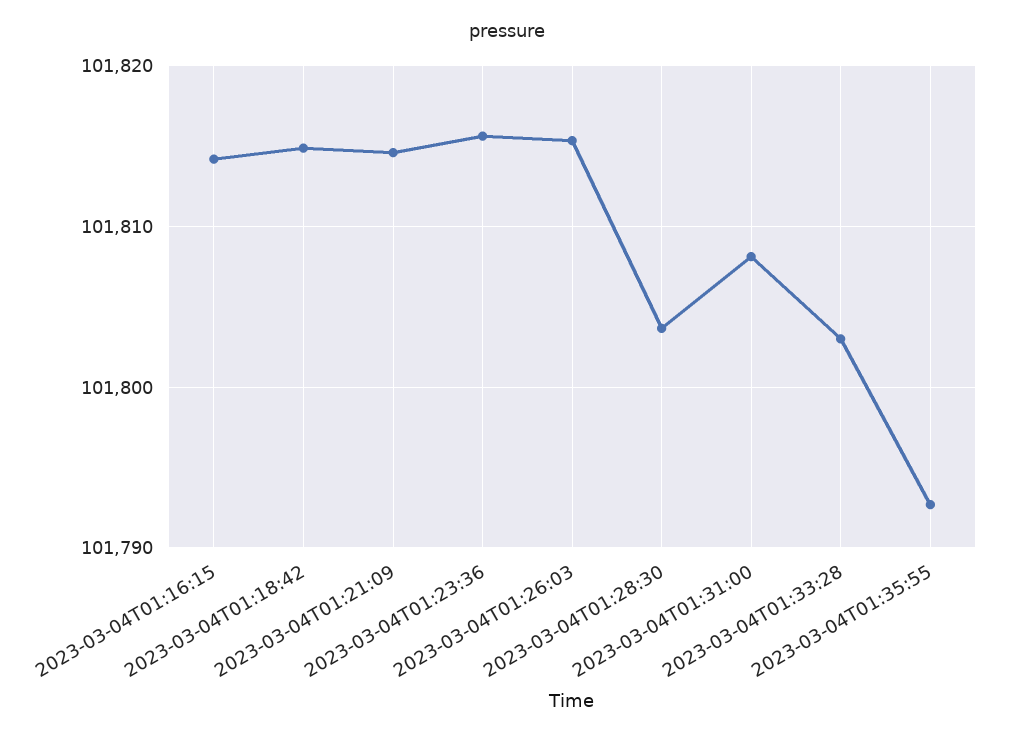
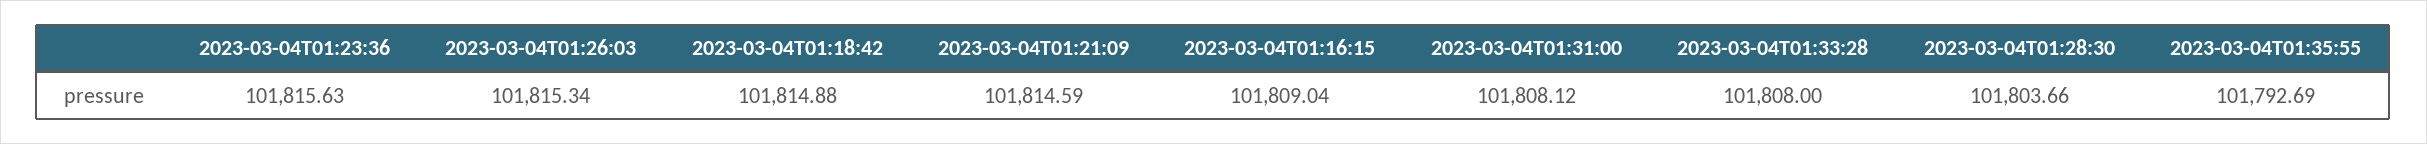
  {
-   "2023-03-04T01:16:15": 101814,
+   "2023-03-04T01:16:15": 101809.04,
    "2023-03-04T01:18:42": 101814.88,
    "2023-03-04T01:21:09": 101814.59,
    "2023-03-04T01:23:36": 101815.63,
    "2023-03-04T01:26:03": 101815.34,
    "2023-03-04T01:28:30": 101803.66,
    "2023-03-04T01:31:00": 101808.12,
-   "2023-03-04T01:33:28": 101803,
+   "2023-03-04T01:33:28": 101808,
    "2023-03-04T01:35:55": 101792.69
  }

